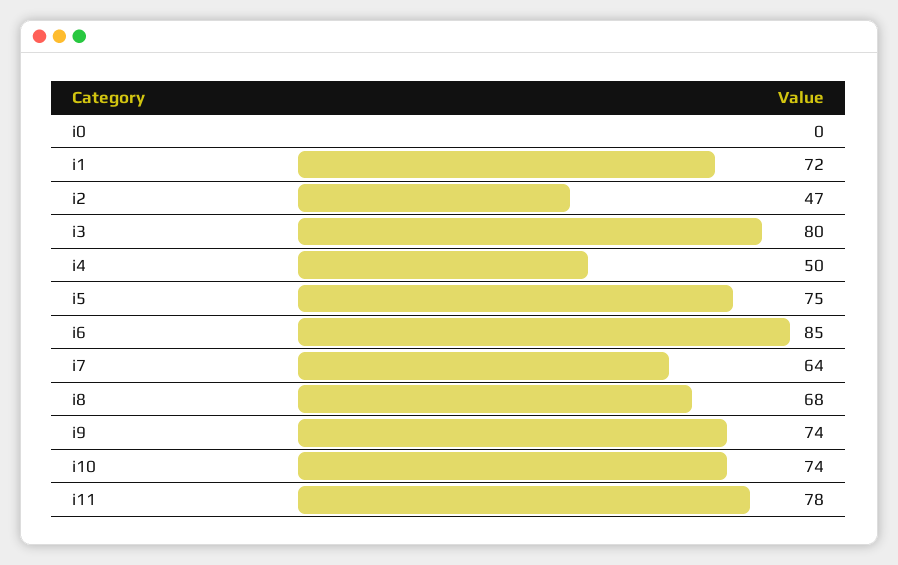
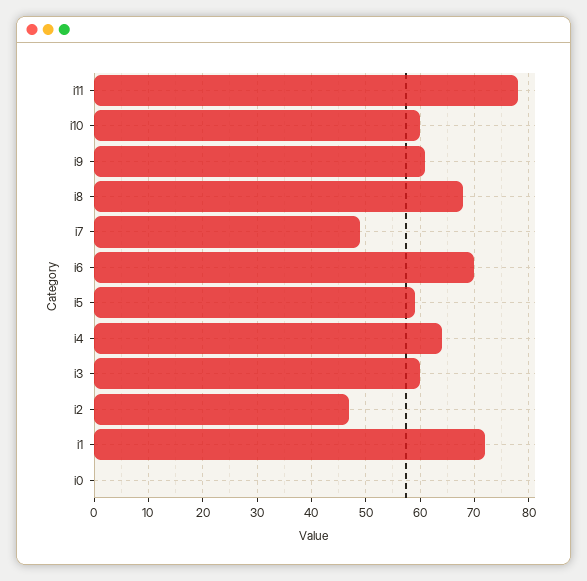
  {
    "i0": 0,
    "i1": 72,
    "i2": 47,
-   "i3": 80,
+   "i3": 60,
-   "i4": 50,
+   "i4": 65,
-   "i5": 75,
+   "i5": 60,
-   "i6": 85,
+   "i6": 70,
-   "i7": 64,
+   "i7": 50,
    "i8": 68,
-   "i9": 74,
+   "i9": 60,
-   "i10": 74,
+   "i10": 60,
    "i11": 78
  }

